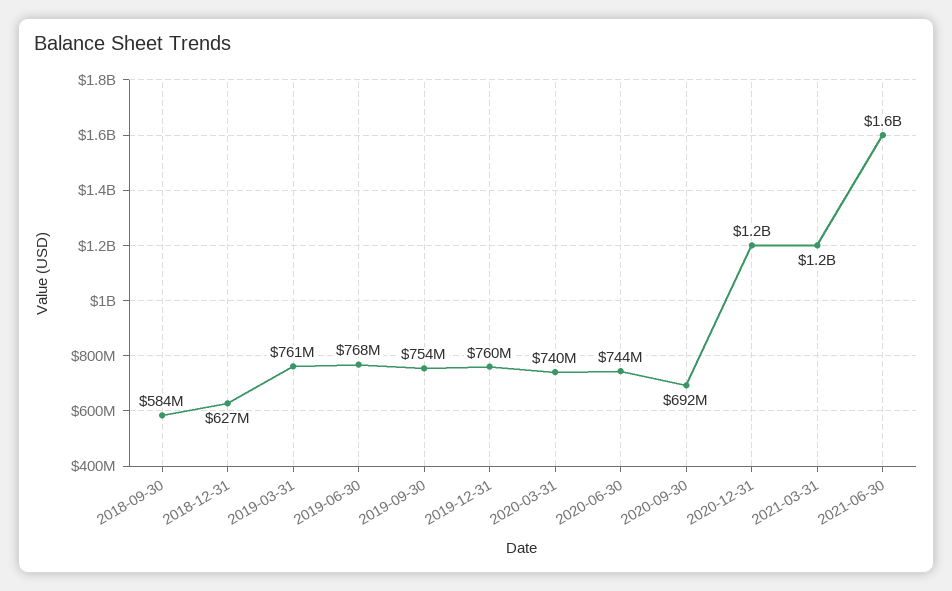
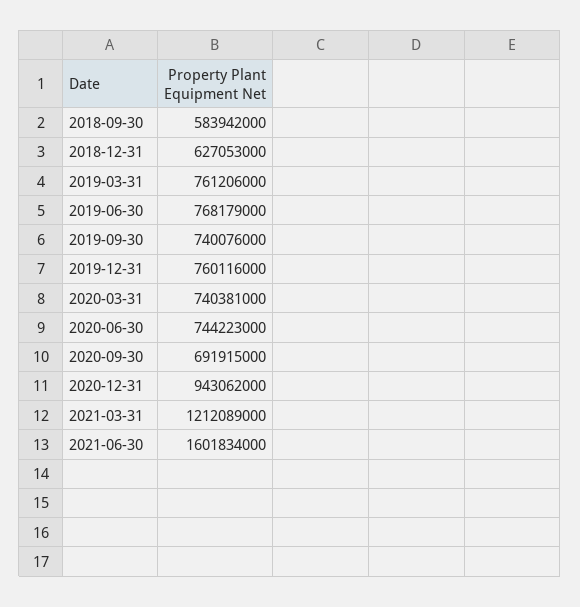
  {
    "2018-09-30": 583942000,
    "2018-12-31": 627053000,
    "2019-03-31": 761206000,
    "2019-06-30": 768179000,
-   "2019-09-30": 754000000,
+   "2019-09-30": 740076000,
    "2019-12-31": 760116000,
    "2020-03-31": 740381000,
    "2020-06-30": 744223000,
    "2020-09-30": 691915000,
-   "2020-12-31": 1200000000,
+   "2020-12-31": 943062000,
    "2021-03-31": 1212089000,
    "2021-06-30": 1601834000
  }

